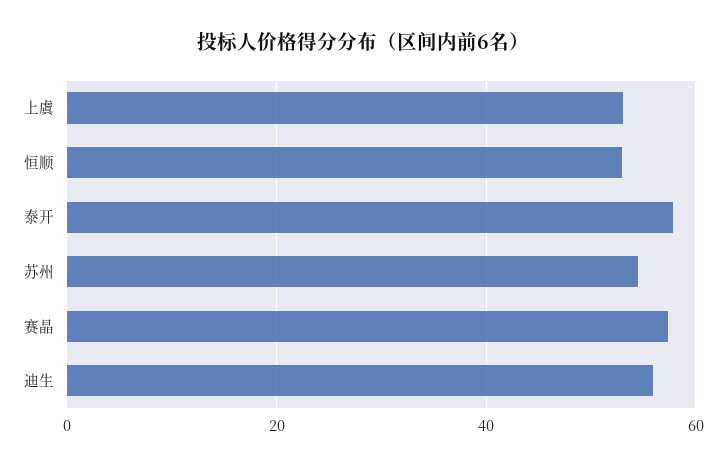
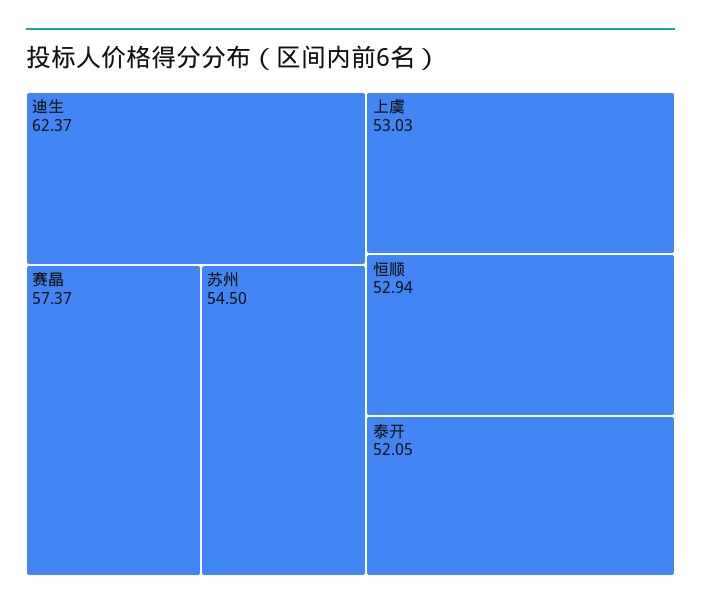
  {
    "上虞": 53.03,
    "恒顺": 52.94,
-   "泰开": 58,
+   "泰开": 52.05,
    "苏州": 54.5,
    "赛晶": 57.37,
-   "迪生": 56
+   "迪生": 62.37
  }

